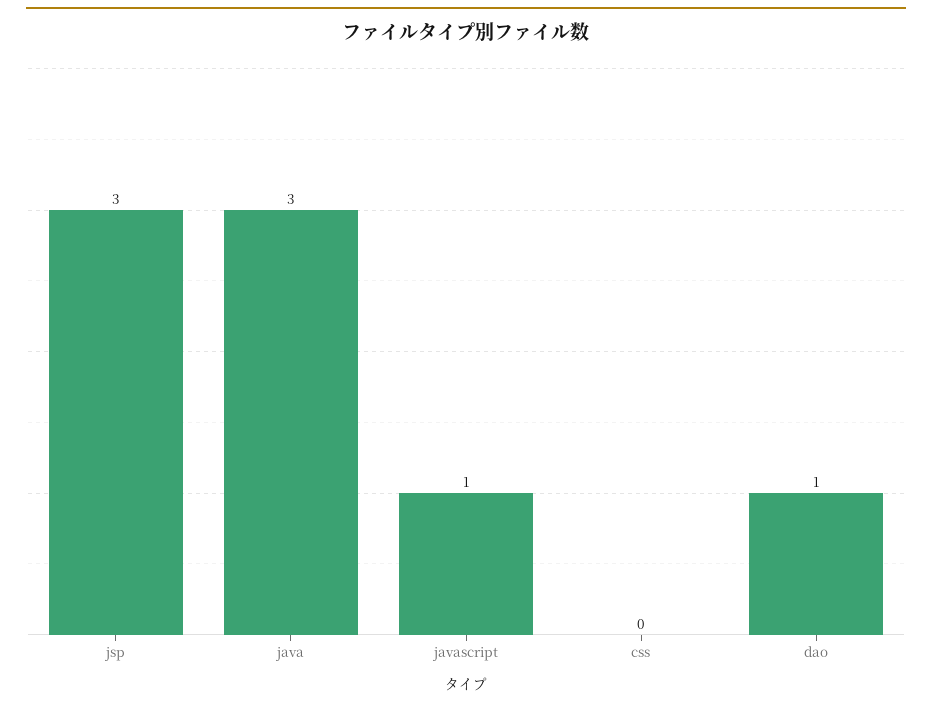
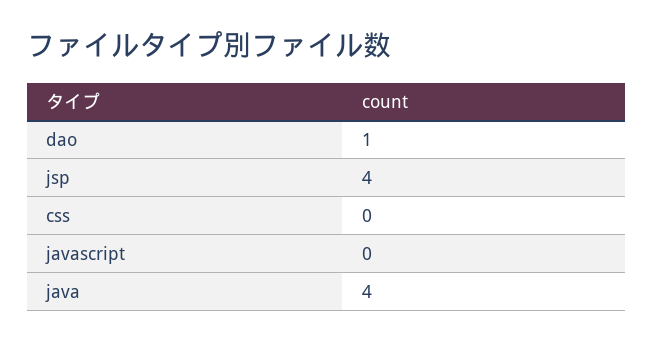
  {
-   "jsp": 3,
+   "jsp": 4,
-   "java": 3,
+   "java": 4,
-   "javascript": 1,
+   "javascript": 0,
    "css": 0,
    "dao": 1
  }

